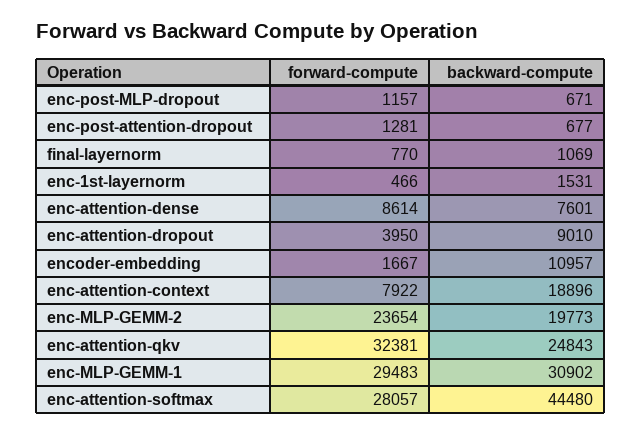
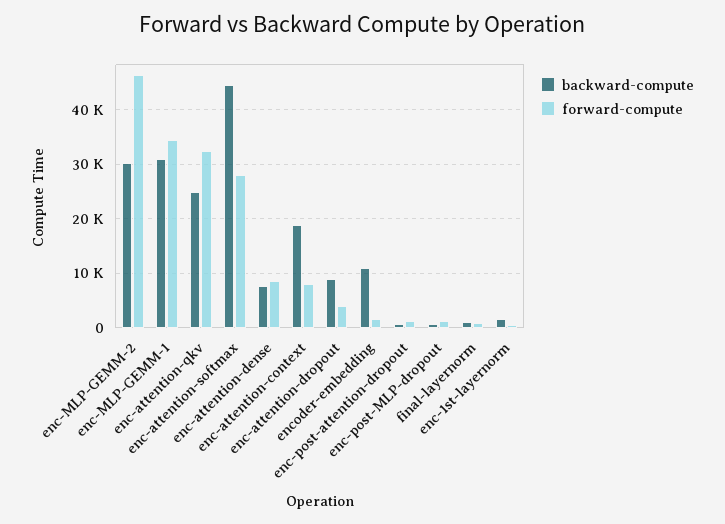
  {
    "forward-compute": {
      "enc-post-MLP-dropout": 1157,
      "enc-post-attention-dropout": 1281,
      "final-layernorm": 770,
      "enc-1st-layernorm": 466,
      "enc-attention-dense": 8614,
      "enc-attention-dropout": 3950,
      "encoder-embedding": 1667,
      "enc-attention-context": 7922,
-     "enc-MLP-GEMM-2": 23654,
+     "enc-MLP-GEMM-2": 46000,
      "enc-attention-qkv": 32381,
-     "enc-MLP-GEMM-1": 29483,
+     "enc-MLP-GEMM-1": 34000,
      "enc-attention-softmax": 28057
    },
    "backward-compute": {
      "enc-post-MLP-dropout": 671,
      "enc-post-attention-dropout": 677,
      "final-layernorm": 1069,
      "enc-1st-layernorm": 1531,
      "enc-attention-dense": 7601,
      "enc-attention-dropout": 9010,
      "encoder-embedding": 10957,
      "enc-attention-context": 18896,
-     "enc-MLP-GEMM-2": 19773,
+     "enc-MLP-GEMM-2": 30000,
      "enc-attention-qkv": 24843,
      "enc-MLP-GEMM-1": 30902,
      "enc-attention-softmax": 44480
    }
  }

